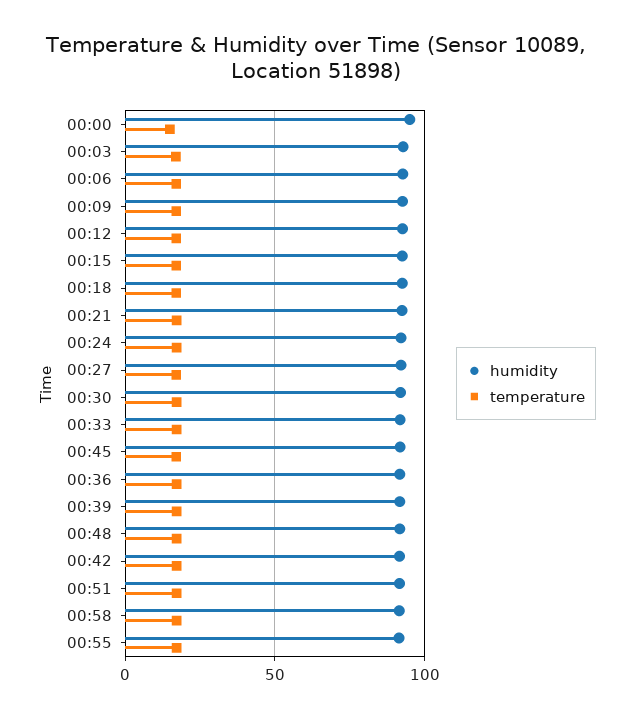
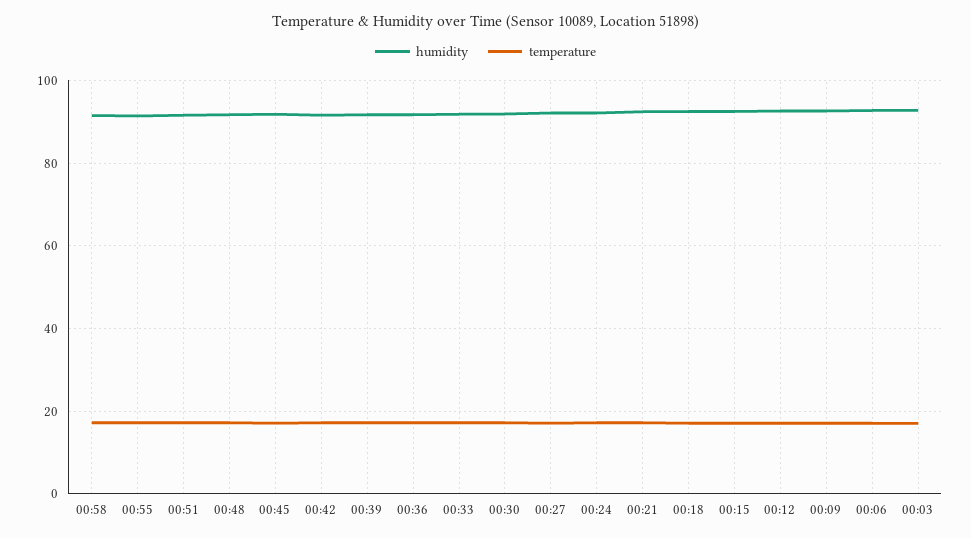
  {
    "humidity": {
-     "00:00": 95,
      "00:03": 92,
      "00:06": 92,
      "00:09": 92,
      "00:12": 92,
      "00:15": 92,
      "00:18": 92,
      "00:21": 92,
      "00:24": 92,
      "00:27": 92,
      "00:30": 92,
      "00:33": 92,
      "00:45": 92,
      "00:36": 92,
      "00:39": 92,
      "00:48": 92,
      "00:42": 92,
      "00:51": 92,
      "00:58": 92,
      "00:55": 92
    },
    "temperature": {
-     "00:00": 15,
      "00:03": 18,
      "00:06": 18,
      "00:09": 18,
      "00:12": 18,
      "00:15": 18,
      "00:18": 18,
      "00:21": 18,
      "00:24": 18,
      "00:27": 18,
      "00:30": 18,
      "00:33": 18,
      "00:45": 18,
      "00:36": 18,
      "00:39": 18,
      "00:48": 18,
      "00:42": 18,
      "00:51": 18,
      "00:58": 18,
      "00:55": 18
    }
  }

